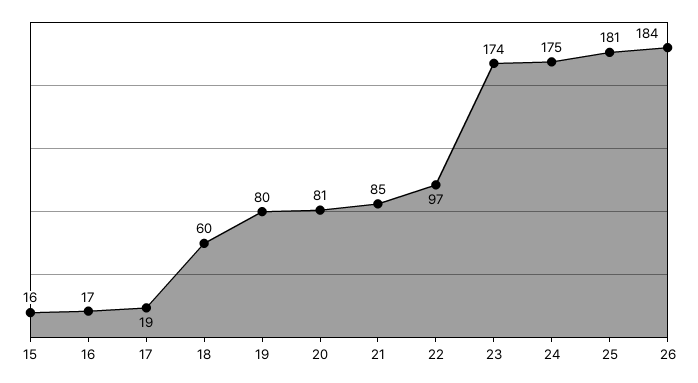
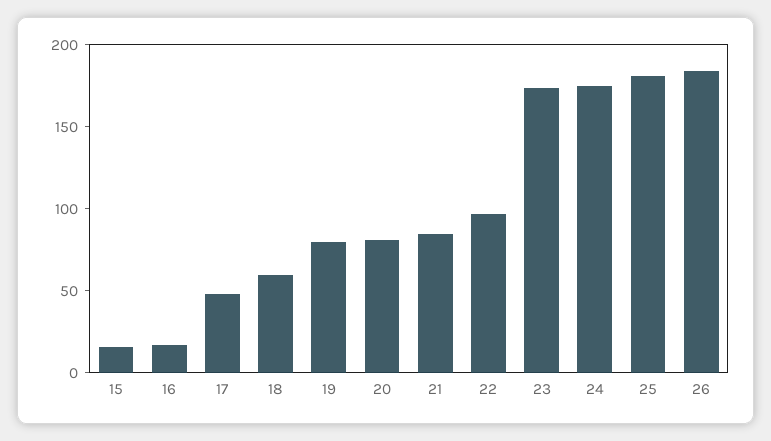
  {
    "15": 16,
    "16": 17,
-   "17": 19,
+   "17": 50,
    "18": 60,
    "19": 80,
    "20": 81,
    "21": 85,
    "22": 97,
    "23": 174,
    "24": 175,
    "25": 181,
    "26": 184
  }

